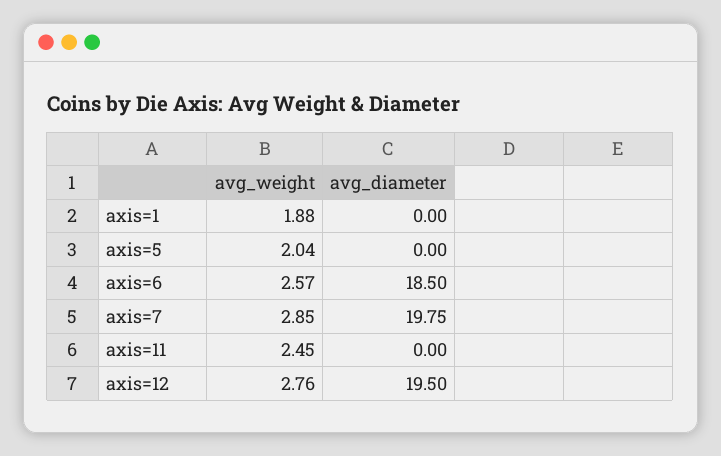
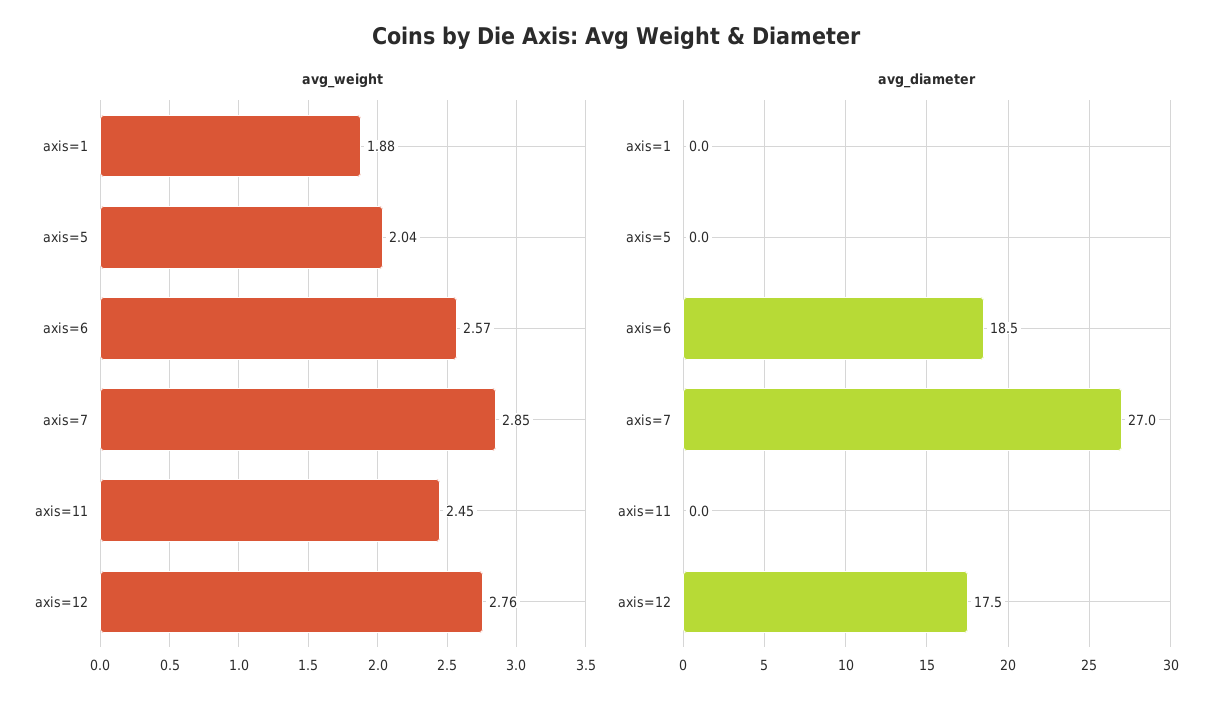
  {
    "avg_weight": {
      "axis=1": 1.88,
      "axis=5": 2.04,
      "axis=6": 2.57,
      "axis=7": 2.85,
      "axis=11": 2.45,
      "axis=12": 2.76
    },
    "avg_diameter": {
      "axis=1": 0,
      "axis=5": 0,
      "axis=6": 18.5,
-     "axis=7": 19.75,
+     "axis=7": 27,
      "axis=11": 0,
-     "axis=12": 19.5
+     "axis=12": 17.5
    }
  }

